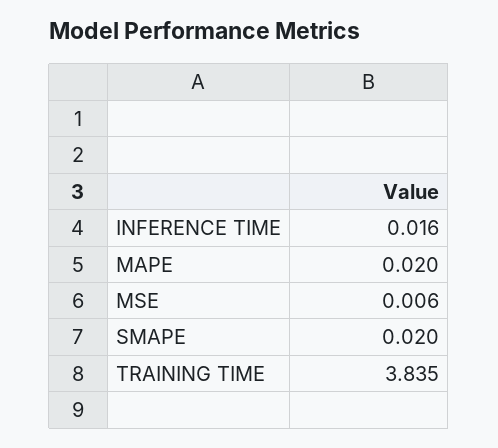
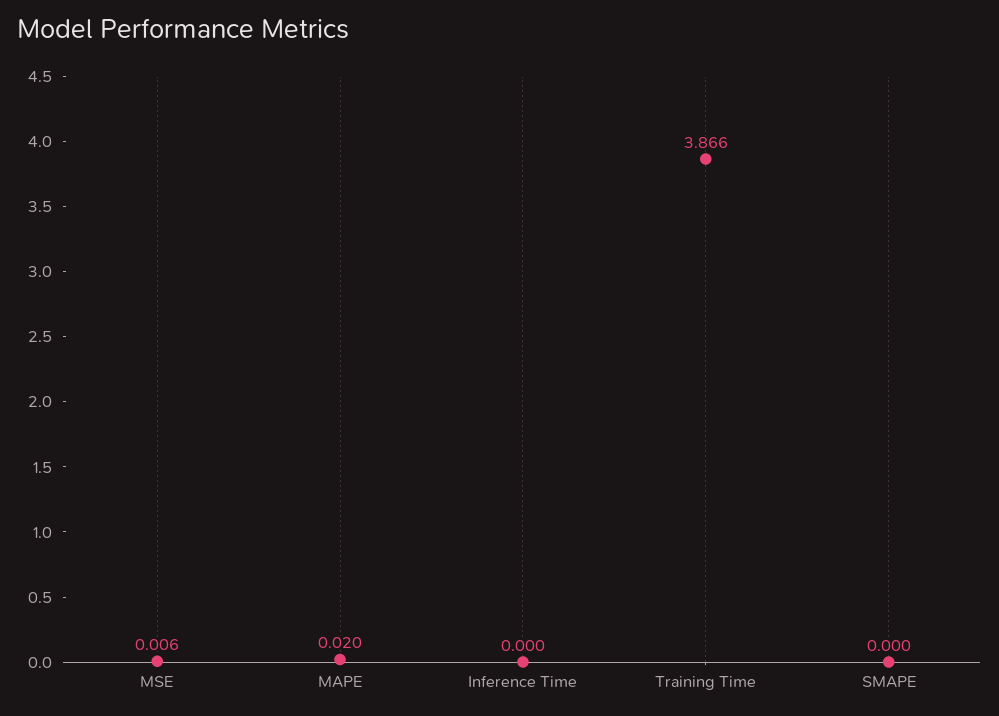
  {
-   "INFERENCE TIME": 0.016,
+   "INFERENCE TIME": 0,
    "MAPE": 0.02,
    "MSE": 0.006,
-   "SMAPE": 0.02,
+   "SMAPE": 0,
-   "TRAINING TIME": 3.835
+   "TRAINING TIME": 3.866
  }

